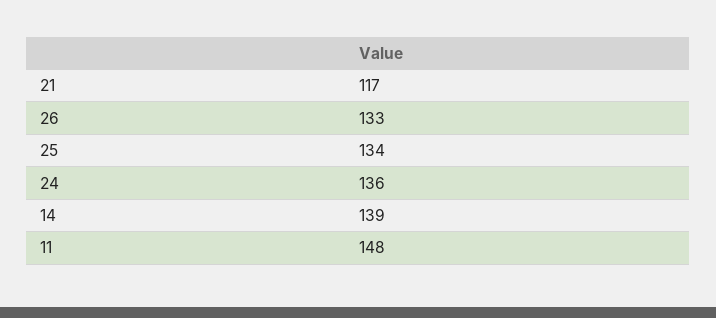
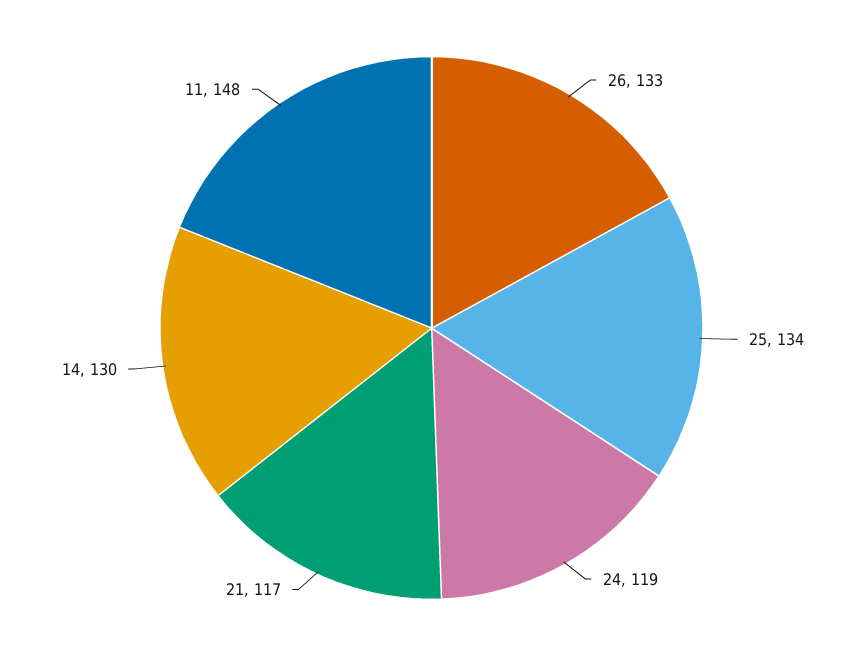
  {
    "21": 117,
    "26": 133,
    "25": 134,
-   "24": 136,
+   "24": 119,
-   "14": 139,
+   "14": 130,
    "11": 148
  }

